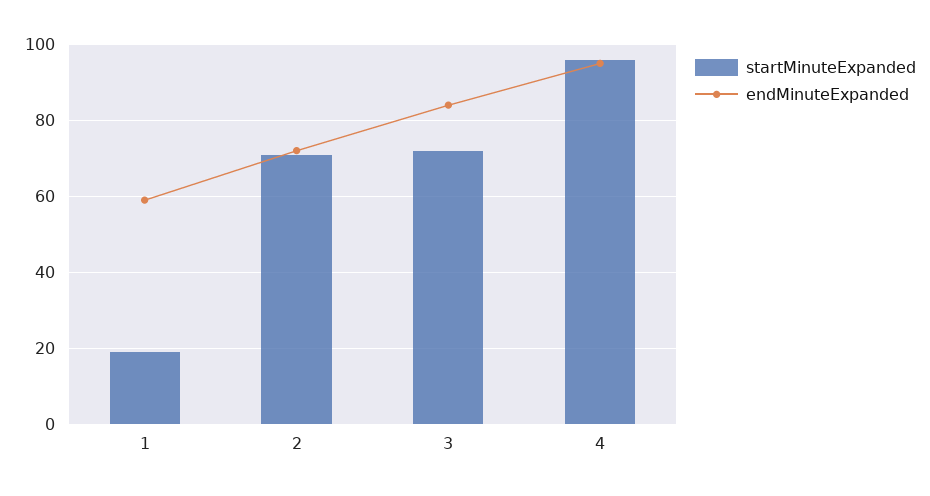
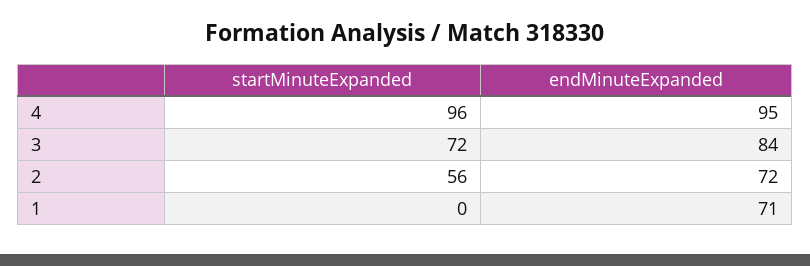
  {
    "startMinuteExpanded": {
-     "1": 20,
+     "1": 0,
-     "2": 70,
+     "2": 56,
      "3": 72,
      "4": 96
    },
    "endMinuteExpanded": {
-     "1": 60,
+     "1": 71,
      "2": 72,
      "3": 84,
      "4": 95
    }
  }

